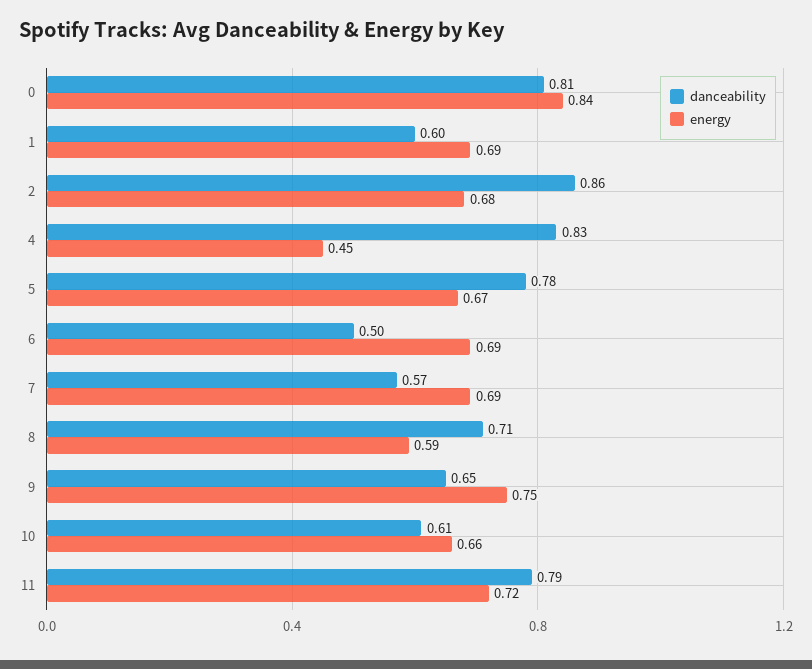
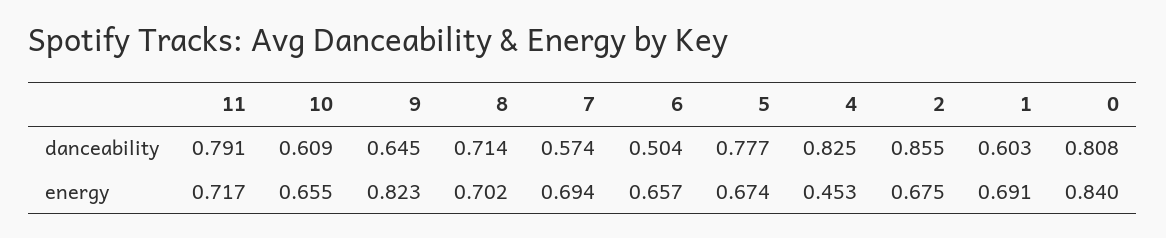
  {
    "danceability": {
      "0": 0.808,
      "1": 0.603,
      "2": 0.855,
      "4": 0.825,
      "5": 0.777,
      "6": 0.504,
      "7": 0.574,
      "8": 0.714,
      "9": 0.645,
      "10": 0.609,
      "11": 0.791
    },
    "energy": {
      "0": 0.84,
      "1": 0.691,
      "2": 0.675,
      "4": 0.453,
      "5": 0.674,
-     "6": 0.69,
+     "6": 0.657,
      "7": 0.694,
-     "8": 0.59,
+     "8": 0.702,
-     "9": 0.75,
+     "9": 0.823,
      "10": 0.655,
      "11": 0.717
    }
  }

